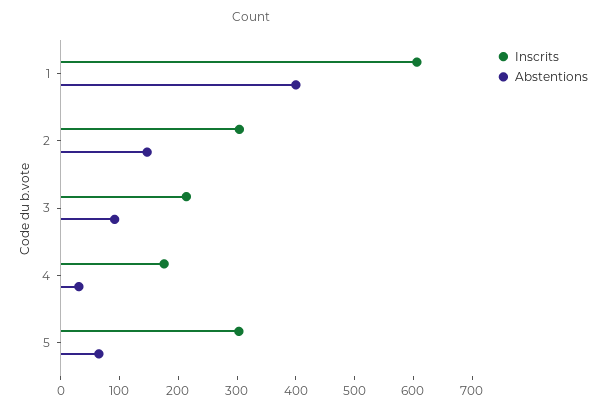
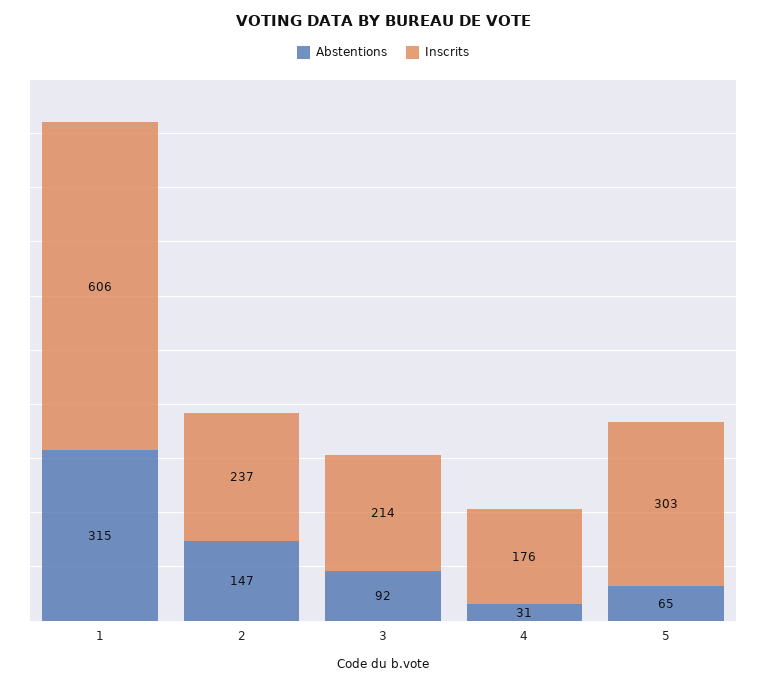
  {
    "Inscrits": {
      "1": 606,
-     "2": 300,
+     "2": 237,
      "3": 214,
      "4": 176,
      "5": 303
    },
    "Abstentions": {
-     "1": 400,
+     "1": 315,
      "2": 147,
      "3": 92,
      "4": 31,
      "5": 65
    }
  }

